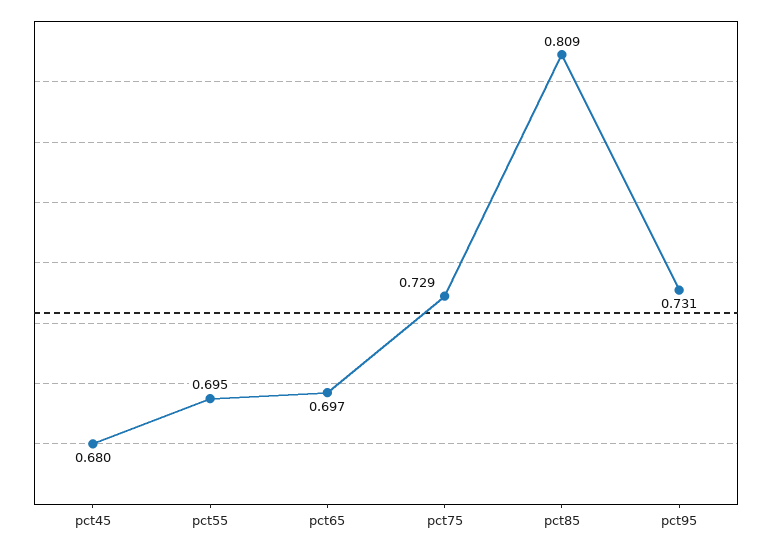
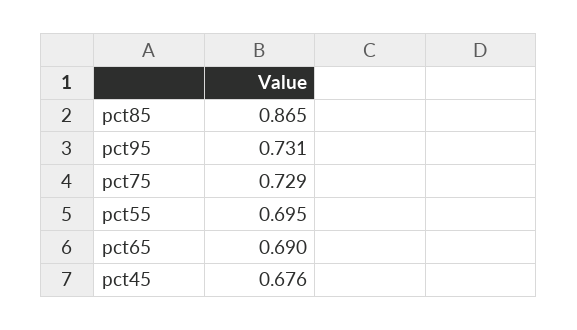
  {
-   "pct45": 0.68,
+   "pct45": 0.676,
    "pct55": 0.695,
-   "pct65": 0.697,
+   "pct65": 0.69,
    "pct75": 0.729,
-   "pct85": 0.809,
+   "pct85": 0.865,
    "pct95": 0.731
  }

